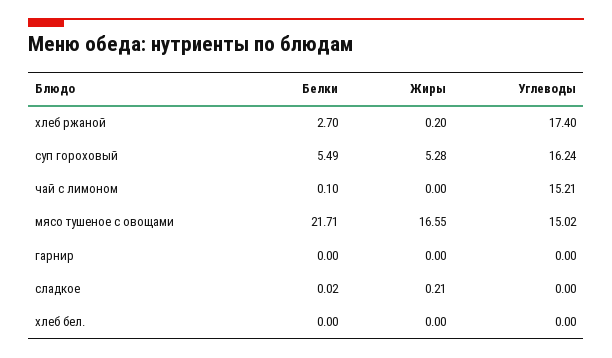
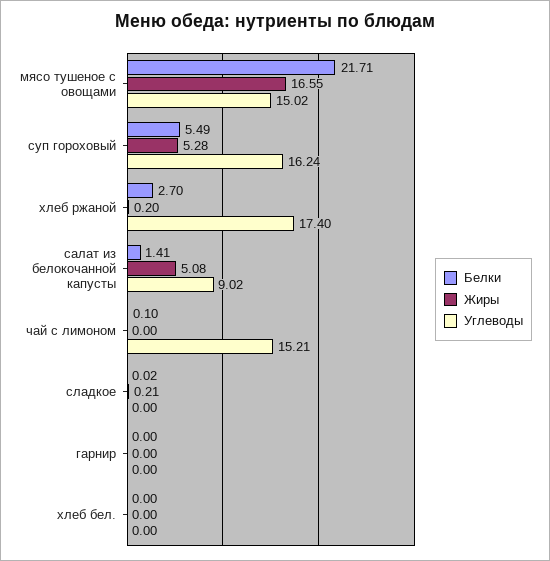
  {
    "Белки": {
      "хлеб ржаной": 2.7,
      "суп гороховый": 5.49,
      "чай с лимоном": 0.1,
      "мясо тушеное с овощами": 21.71,
      "гарнир": 0,
      "сладкое": 0.02,
-     "хлеб бел.": 0
+     "хлеб бел.": 0,
+     "салат из белокочанной капусты": 1.41
    },
    "Жиры": {
      "хлеб ржаной": 0.2,
      "суп гороховый": 5.28,
      "чай с лимоном": 0,
      "мясо тушеное с овощами": 16.55,
      "гарнир": 0,
      "сладкое": 0.21,
-     "хлеб бел.": 0
+     "хлеб бел.": 0,
+     "салат из белокочанной капусты": 5.08
    },
    "Углеводы": {
      "хлеб ржаной": 17.4,
      "суп гороховый": 16.24,
      "чай с лимоном": 15.21,
      "мясо тушеное с овощами": 15.02,
      "гарнир": 0,
      "сладкое": 0,
-     "хлеб бел.": 0
+     "хлеб бел.": 0,
+     "салат из белокочанной капусты": 9.02
    }
  }

